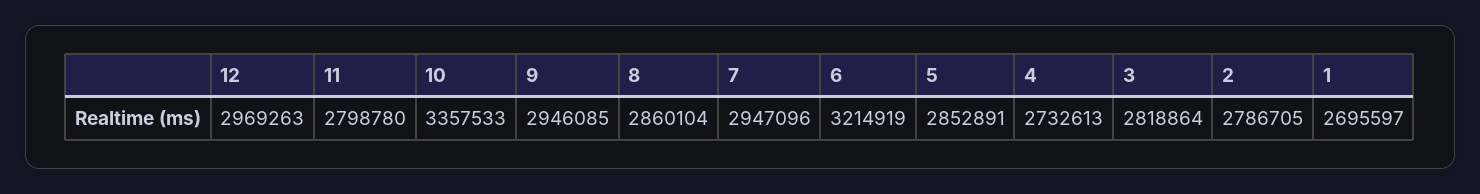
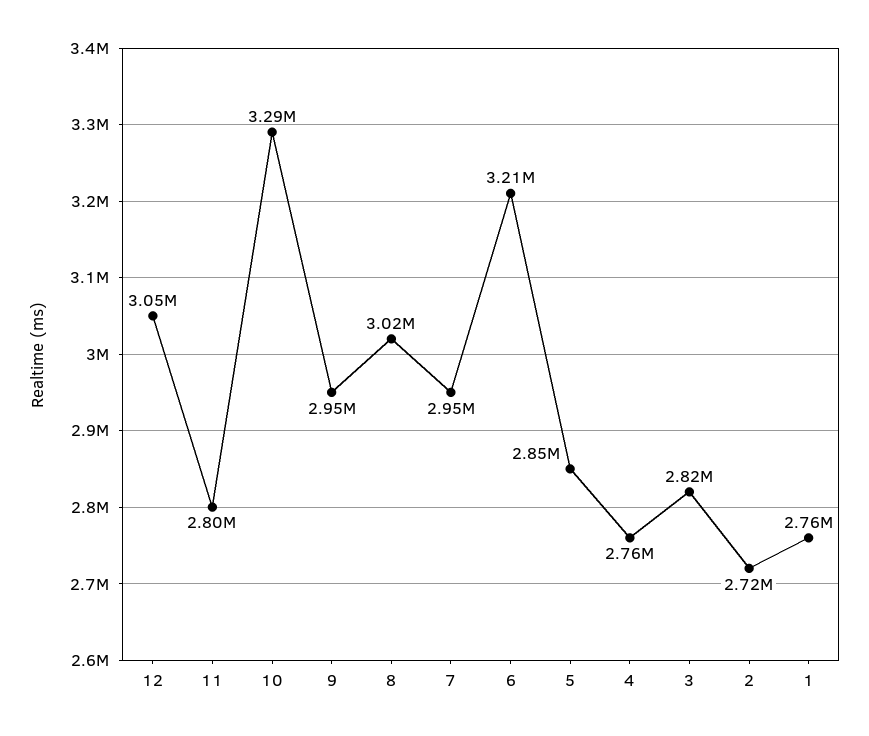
  {
-   "12": 2969263,
+   "12": 3050000,
    "11": 2798780,
-   "10": 3357533,
+   "10": 3290000,
    "9": 2946085,
-   "8": 2860104,
+   "8": 3020000,
    "7": 2947096,
    "6": 3214919,
    "5": 2852891,
-   "4": 2732613,
+   "4": 2760000,
    "3": 2818864,
-   "2": 2786705,
+   "2": 2720000,
-   "1": 2695597
+   "1": 2760000
  }

